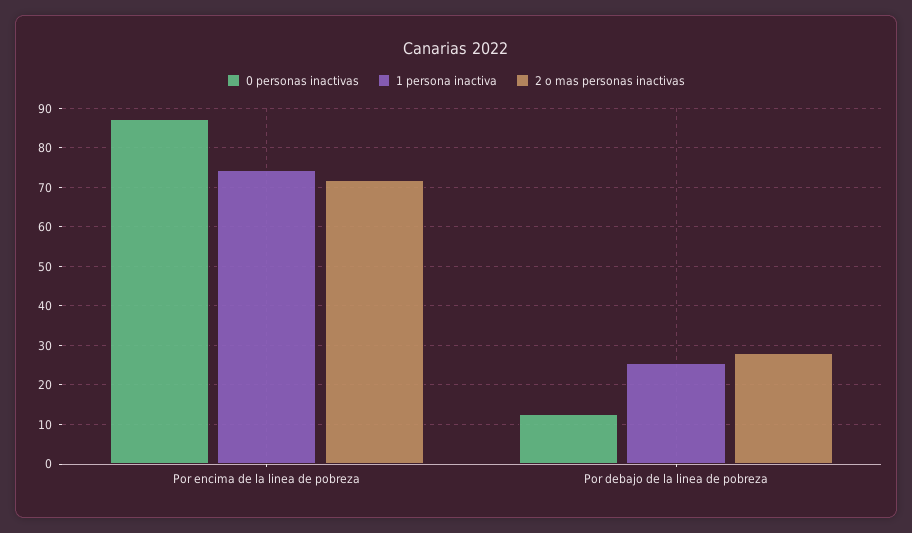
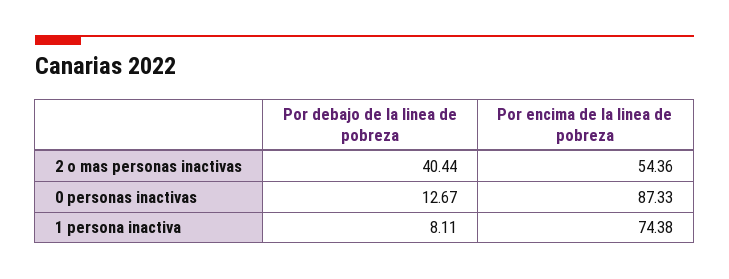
  {
    "0 personas inactivas": {
      "Por encima de la linea de pobreza": 87.33,
      "Por debajo de la linea de pobreza": 12.67
    },
    "1 persona inactiva": {
      "Por encima de la linea de pobreza": 74.38,
-     "Por debajo de la linea de pobreza": 26
+     "Por debajo de la linea de pobreza": 8.11
    },
    "2 o mas personas inactivas": {
-     "Por encima de la linea de pobreza": 72,
+     "Por encima de la linea de pobreza": 54.36,
-     "Por debajo de la linea de pobreza": 28
+     "Por debajo de la linea de pobreza": 40.44
    }
  }

